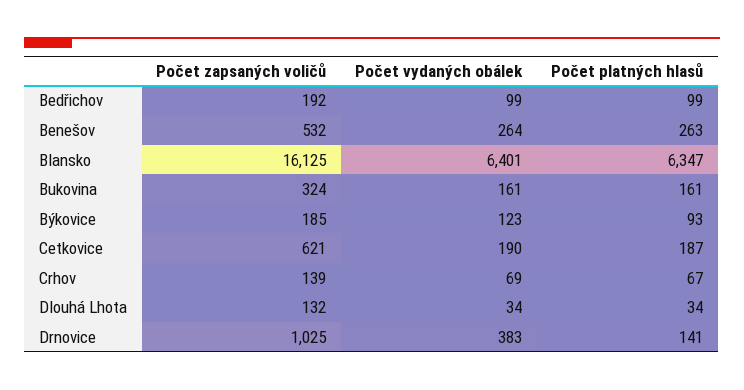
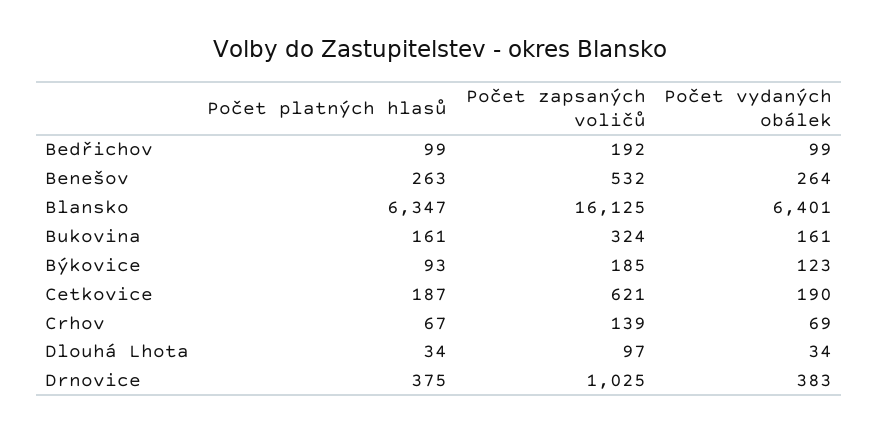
  {
    "Počet zapsaných voličů": {
      "Bedřichov": 192,
      "Benešov": 532,
      "Blansko": 16125,
      "Bukovina": 324,
      "Býkovice": 185,
      "Cetkovice": 621,
      "Crhov": 139,
-     "Dlouhá Lhota": 132,
+     "Dlouhá Lhota": 97,
      "Drnovice": 1025
    },
    "Počet vydaných obálek": {
      "Bedřichov": 99,
      "Benešov": 264,
      "Blansko": 6401,
      "Bukovina": 161,
      "Býkovice": 123,
      "Cetkovice": 190,
      "Crhov": 69,
      "Dlouhá Lhota": 34,
      "Drnovice": 383
    },
    "Počet platných hlasů": {
      "Bedřichov": 99,
      "Benešov": 263,
      "Blansko": 6347,
      "Bukovina": 161,
      "Býkovice": 93,
      "Cetkovice": 187,
      "Crhov": 67,
      "Dlouhá Lhota": 34,
-     "Drnovice": 141
+     "Drnovice": 375
    }
  }

